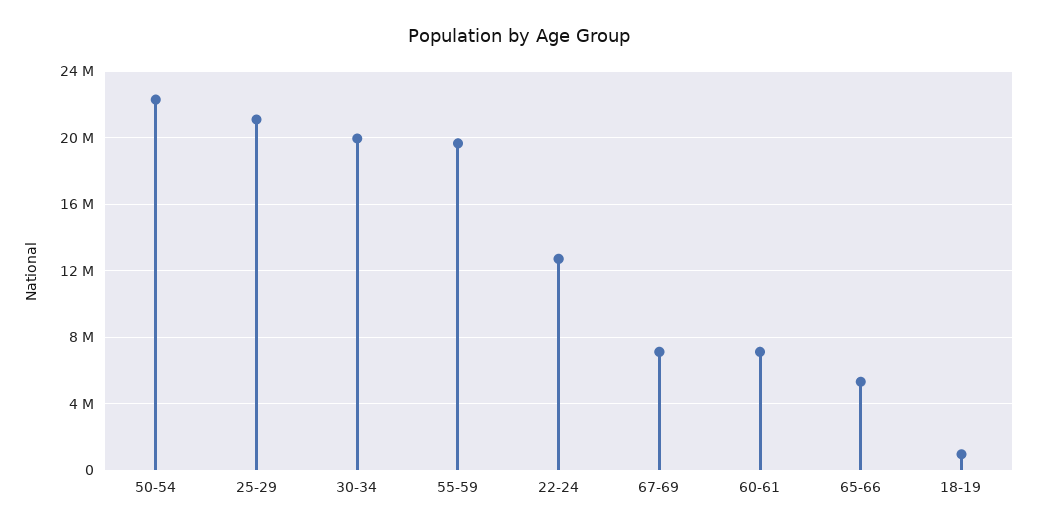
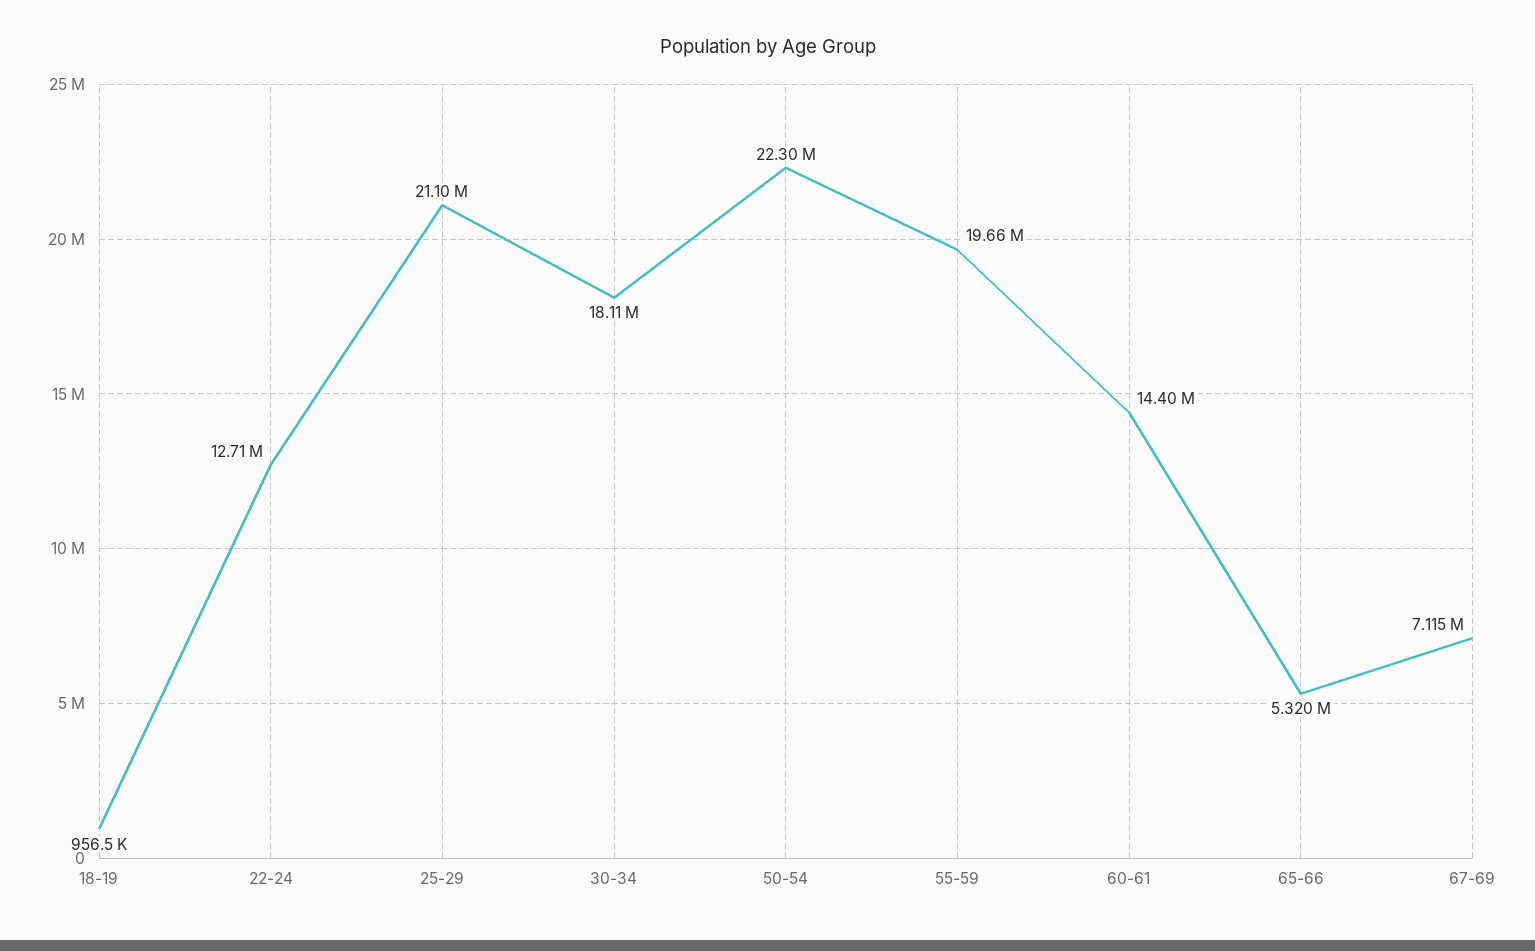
  {
    "50-54": 22300000,
    "25-29": 21100000,
-   "30-34": 20000000,
+   "30-34": 18110000,
    "55-59": 19660000,
    "22-24": 12710000,
    "67-69": 7115000,
-   "60-61": 7000000,
+   "60-61": 14400000,
    "65-66": 5320000,
    "18-19": 956500
  }

